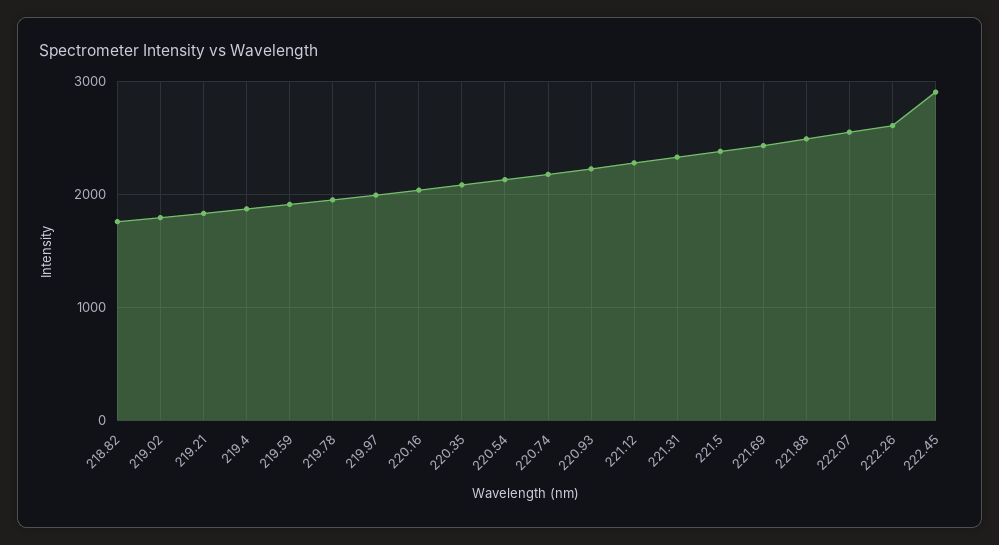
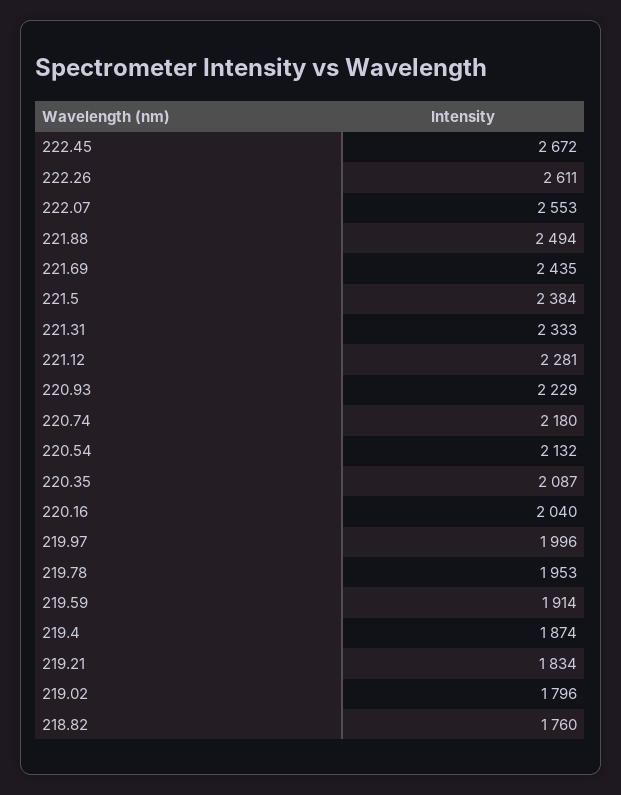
  {
    "218.82": 1760,
    "219.02": 1796,
    "219.21": 1834,
    "219.4": 1874,
    "219.59": 1914,
    "219.78": 1953,
    "219.97": 1996,
    "220.16": 2040,
    "220.35": 2087,
    "220.54": 2132,
    "220.74": 2180,
    "220.93": 2229,
    "221.12": 2281,
    "221.31": 2333,
    "221.5": 2384,
    "221.69": 2435,
    "221.88": 2494,
    "222.07": 2553,
    "222.26": 2611,
-   "222.45": 2900
+   "222.45": 2672
  }

